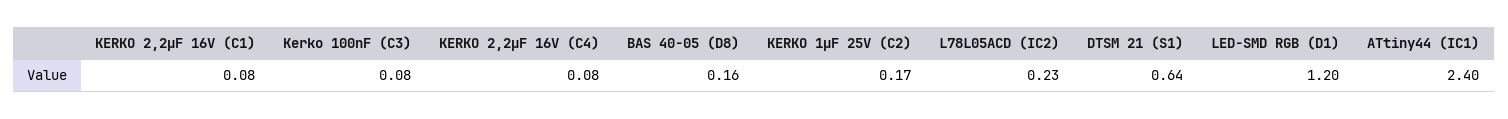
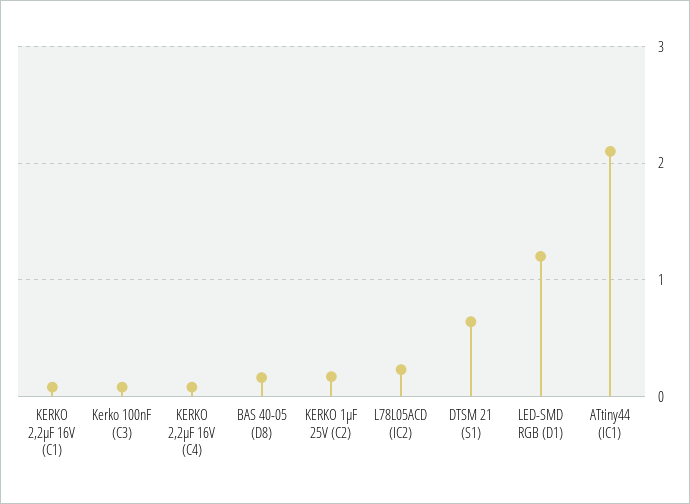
  {
    "KERKO 2,2µF 16V (C1)": 0.08,
    "Kerko 100nF (C3)": 0.08,
    "KERKO 2,2µF 16V (C4)": 0.08,
    "BAS 40-05 (D8)": 0.16,
    "KERKO 1µF 25V (C2)": 0.17,
    "L78L05ACD (IC2)": 0.23,
    "DTSM 21 (S1)": 0.64,
    "LED-SMD RGB (D1)": 1.2,
-   "ATtiny44 (IC1)": 2.4
+   "ATtiny44 (IC1)": 2.1
  }

